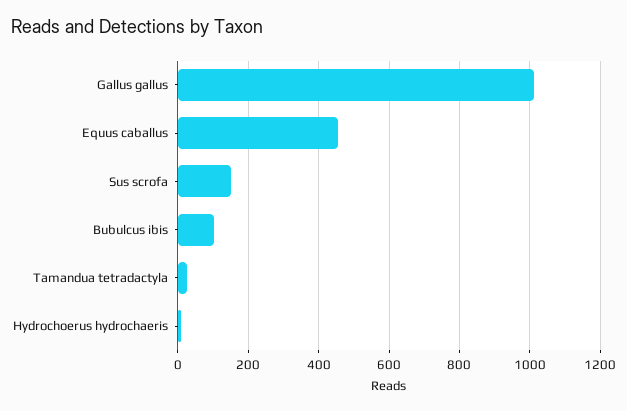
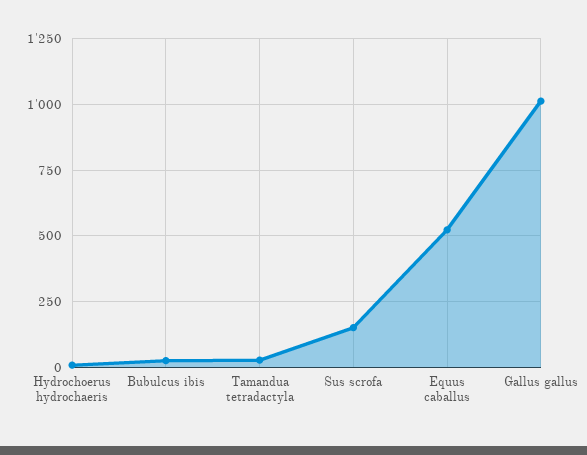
  {
    "Gallus gallus": 1020,
-   "Equus caballus": 460,
+   "Equus caballus": 525,
    "Sus scrofa": 160,
-   "Bubulcus ibis": 100,
+   "Bubulcus ibis": 25,
    "Tamandua tetradactyla": 20,
    "Hydrochoerus hydrochaeris": 0
  }

